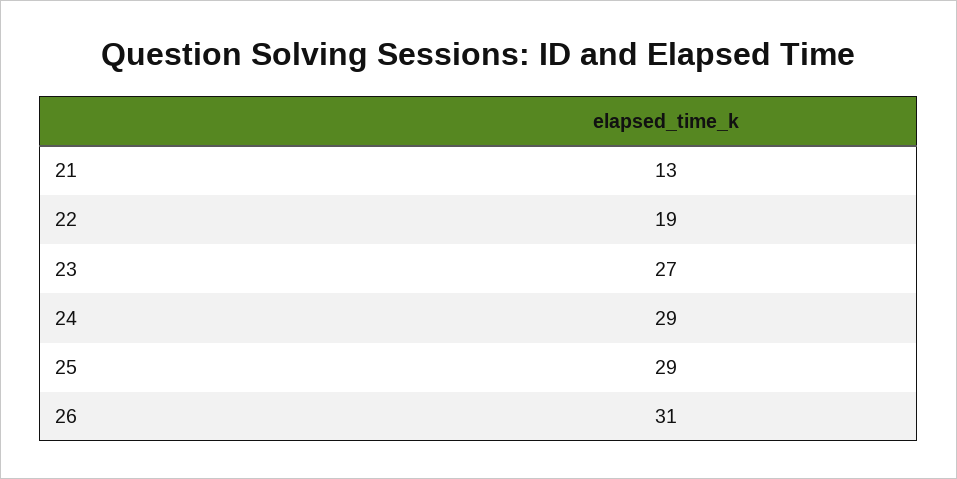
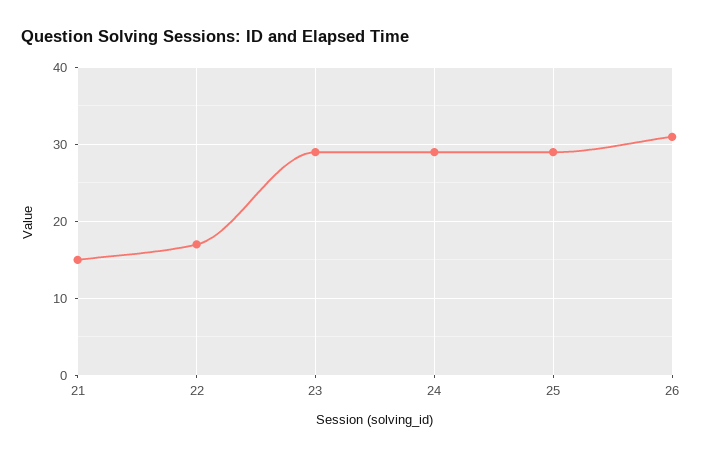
  {
-   "21": 13,
+   "21": 15,
-   "22": 19,
+   "22": 17,
-   "23": 27,
+   "23": 29,
    "24": 29,
    "25": 29,
    "26": 31
  }

